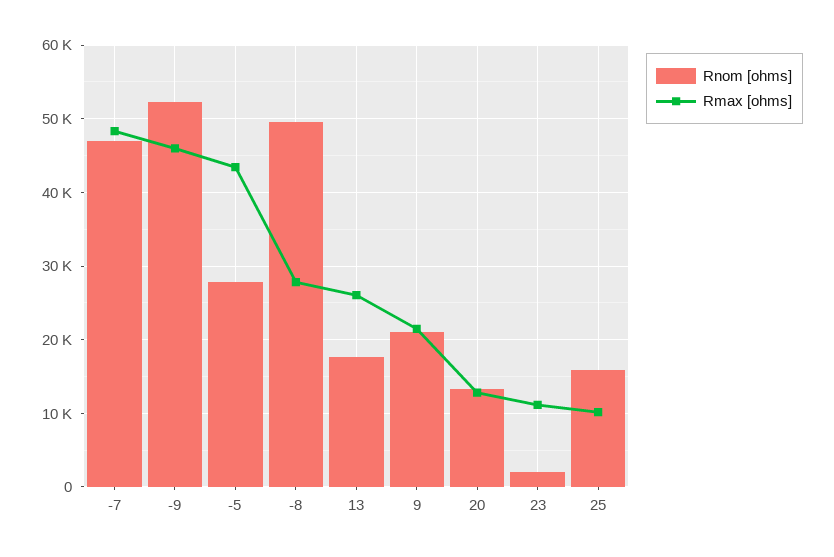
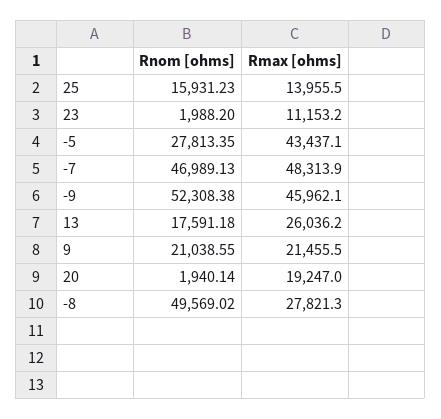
  {
    "Rnom [ohms]": {
      "-7": 46989.13,
      "-9": 52308.38,
      "-5": 27813.35,
      "-8": 49569.02,
      "13": 17591.18,
      "9": 21038.55,
-     "20": 13000,
+     "20": 1940.14,
      "23": 1988.2,
      "25": 15931.23
    },
    "Rmax [ohms]": {
      "-7": 48313.9,
      "-9": 45962.1,
      "-5": 43437.1,
      "-8": 27821.3,
      "13": 26036.2,
      "9": 21455.5,
-     "20": 13000,
+     "20": 19247,
      "23": 11153.2,
-     "25": 10000
+     "25": 13955.5
    }
  }

